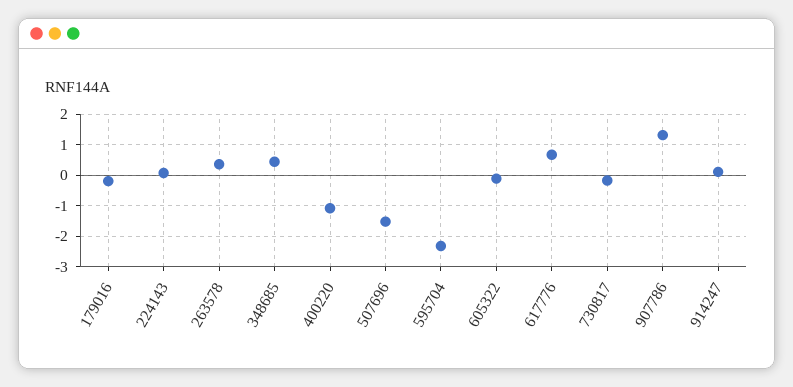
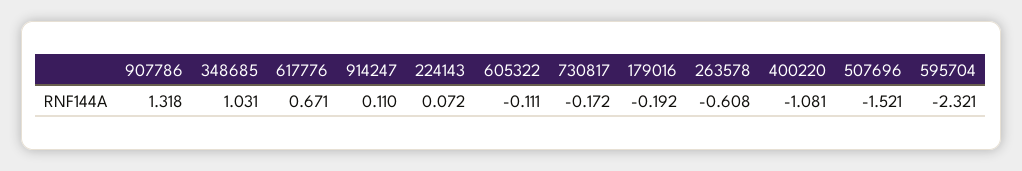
  {
    "179016": -0.192,
    "224143": 0.072,
-   "263578": 0.4,
+   "263578": -0.608,
-   "348685": 0.4,
+   "348685": 1.031,
    "400220": -1.081,
    "507696": -1.521,
    "595704": -2.321,
    "605322": -0.111,
    "617776": 0.671,
    "730817": -0.172,
    "907786": 1.318,
    "914247": 0.11
  }

